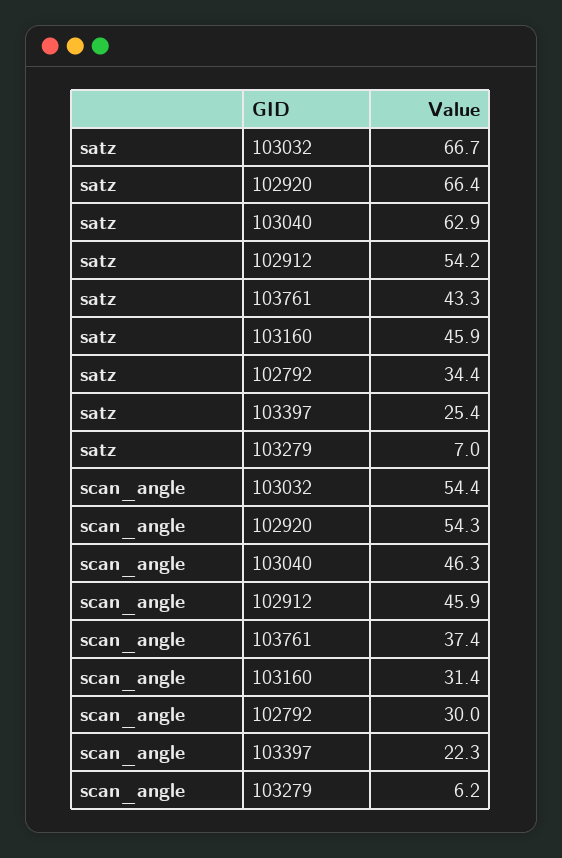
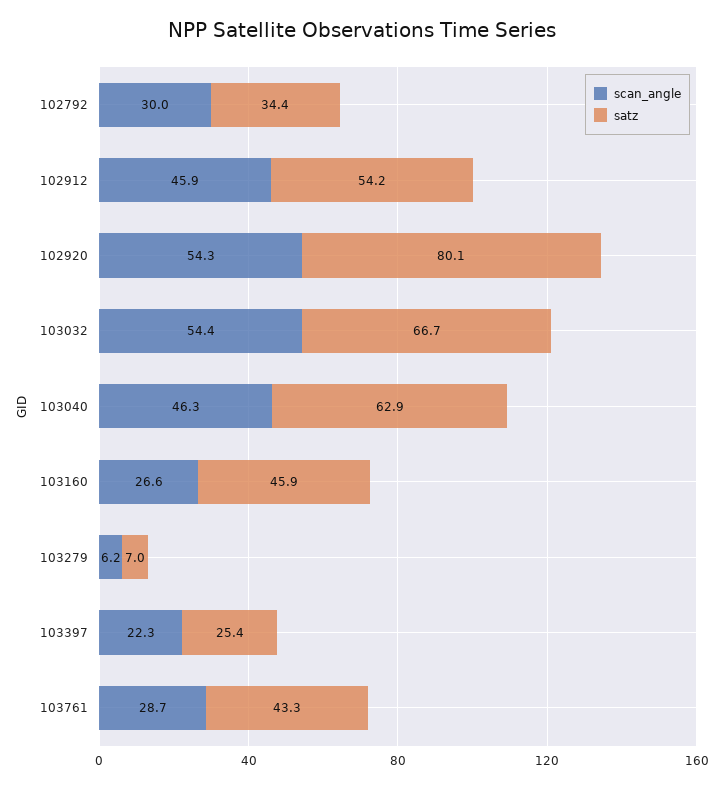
  {
    "satz": {
      "103032": 66.7,
-     "102920": 66.4,
+     "102920": 80.1,
      "103040": 62.9,
      "102912": 54.2,
      "103761": 43.3,
      "103160": 45.9,
      "102792": 34.4,
      "103397": 25.4,
      "103279": 7
    },
    "scan_angle": {
      "103032": 54.4,
      "102920": 54.3,
      "103040": 46.3,
      "102912": 45.9,
-     "103761": 37.4,
+     "103761": 28.7,
-     "103160": 31.4,
+     "103160": 26.6,
      "102792": 30,
      "103397": 22.3,
      "103279": 6.2
    }
  }

